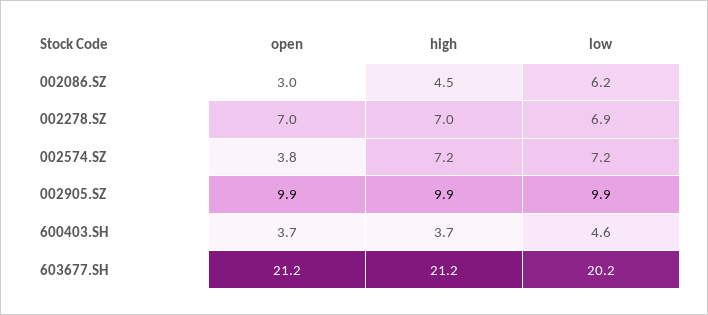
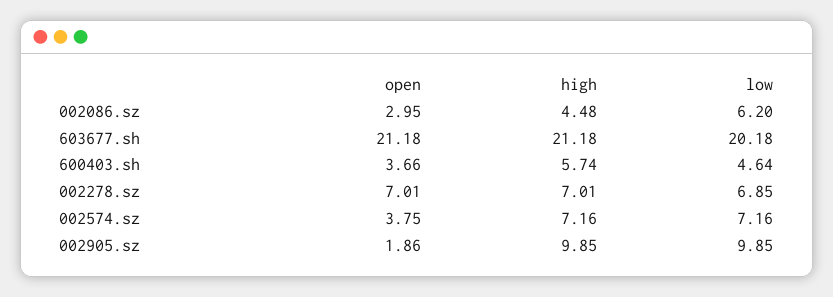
  {
    "open": {
      "002086.SZ": 2.95,
      "002278.SZ": 7.01,
      "002574.SZ": 3.75,
-     "002905.SZ": 9.9,
+     "002905.SZ": 1.86,
      "600403.SH": 3.66,
      "603677.SH": 21.18
    },
    "high": {
      "002086.SZ": 4.48,
      "002278.SZ": 7.01,
      "002574.SZ": 7.16,
      "002905.SZ": 9.85,
-     "600403.SH": 3.7,
+     "600403.SH": 5.74,
      "603677.SH": 21.18
    },
    "low": {
      "002086.SZ": 6.2,
      "002278.SZ": 6.85,
      "002574.SZ": 7.16,
      "002905.SZ": 9.85,
      "600403.SH": 4.64,
      "603677.SH": 20.18
    }
  }

